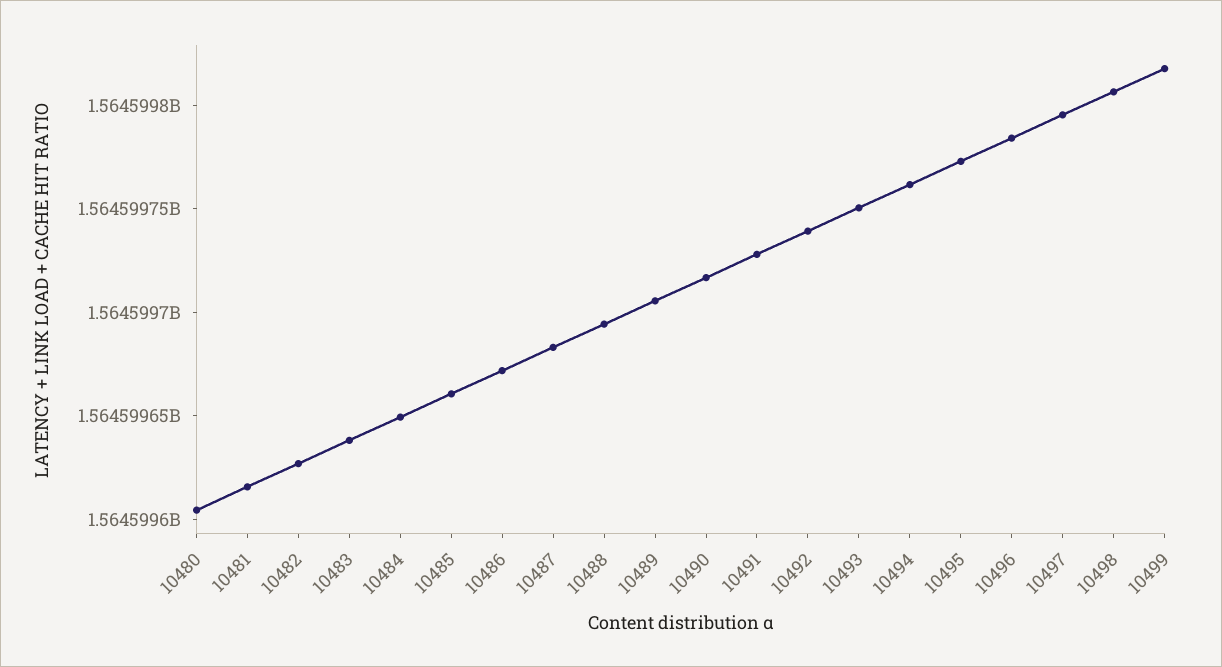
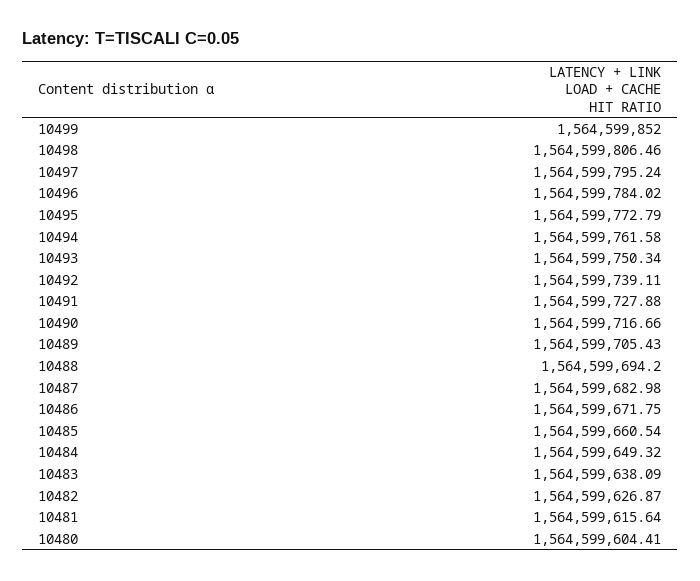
  {
    "10480": 1564599604.41,
    "10481": 1564599615.64,
    "10482": 1564599626.87,
    "10483": 1564599638.09,
    "10484": 1564599649.32,
    "10485": 1564599660.54,
    "10486": 1564599671.75,
    "10487": 1564599682.98,
    "10488": 1564599694.2,
    "10489": 1564599705.43,
    "10490": 1564599716.66,
    "10491": 1564599727.88,
    "10492": 1564599739.11,
    "10493": 1564599750.34,
    "10494": 1564599761.58,
    "10495": 1564599772.79,
    "10496": 1564599784.02,
    "10497": 1564599795.24,
    "10498": 1564599806.46,
-   "10499": 1564599820
+   "10499": 1564599852
  }

